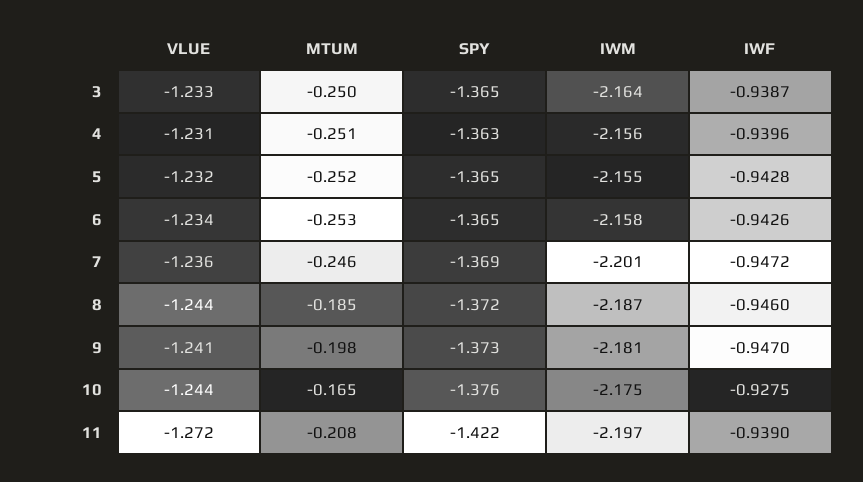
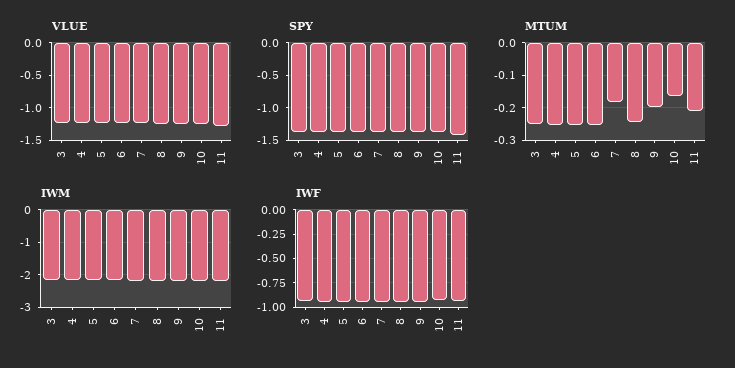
  {
    "VLUE": {
      "3": -1.233,
      "4": -1.231,
      "5": -1.232,
      "6": -1.234,
      "7": -1.236,
      "8": -1.244,
      "9": -1.241,
      "10": -1.244,
      "11": -1.272
    },
    "MTUM": {
      "3": -0.25,
      "4": -0.251,
      "5": -0.252,
      "6": -0.253,
-     "7": -0.246,
+     "7": -0.18,
-     "8": -0.185,
+     "8": -0.24,
      "9": -0.198,
      "10": -0.165,
      "11": -0.208
    },
    "SPY": {
      "3": -1.365,
      "4": -1.363,
      "5": -1.365,
      "6": -1.365,
      "7": -1.369,
      "8": -1.372,
      "9": -1.373,
      "10": -1.376,
      "11": -1.422
    },
    "IWM": {
      "3": -2.164,
      "4": -2.156,
      "5": -2.155,
      "6": -2.158,
      "7": -2.201,
      "8": -2.187,
      "9": -2.181,
      "10": -2.175,
      "11": -2.197
    },
    "IWF": {
      "3": -0.9387,
      "4": -0.9396,
      "5": -0.9428,
      "6": -0.9426,
      "7": -0.9472,
      "8": -0.946,
      "9": -0.947,
      "10": -0.9275,
      "11": -0.939
    }
  }

